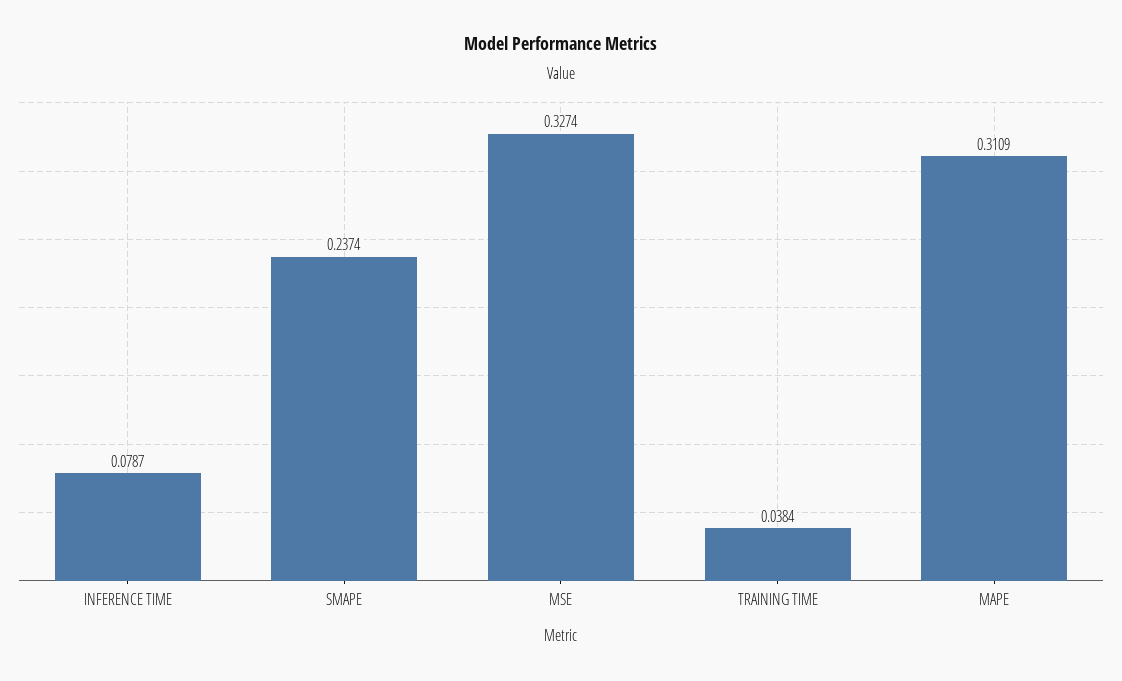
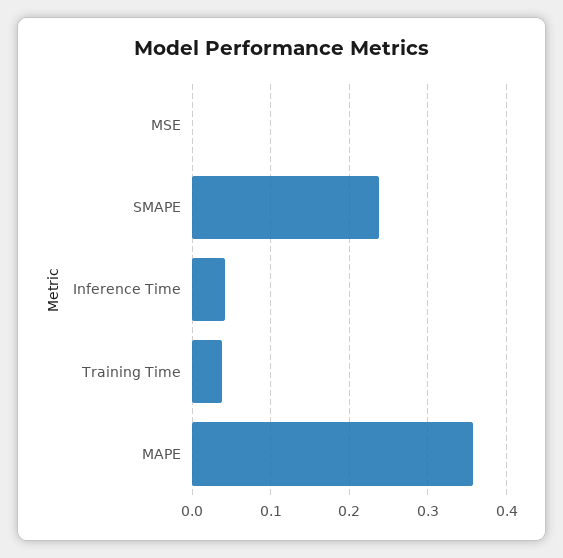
  {
-   "INFERENCE TIME": 0.0787,
+   "INFERENCE TIME": 0.04,
    "SMAPE": 0.2374,
-   "MSE": 0.3274,
+   "MSE": 0,
    "TRAINING TIME": 0.0384,
-   "MAPE": 0.3109
+   "MAPE": 0.36
  }

